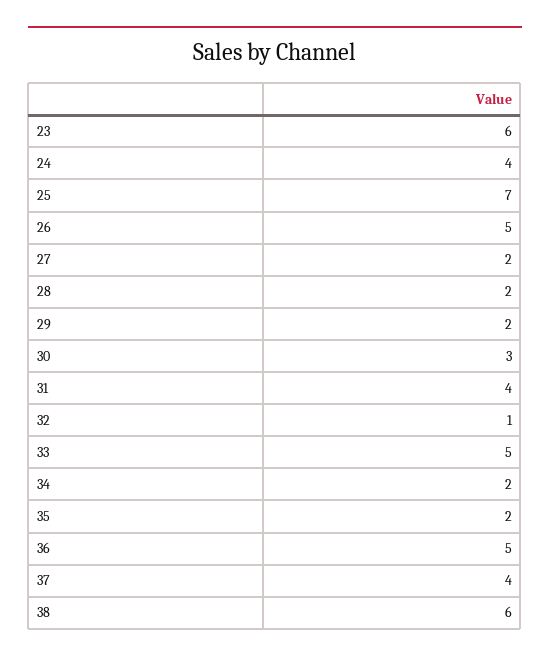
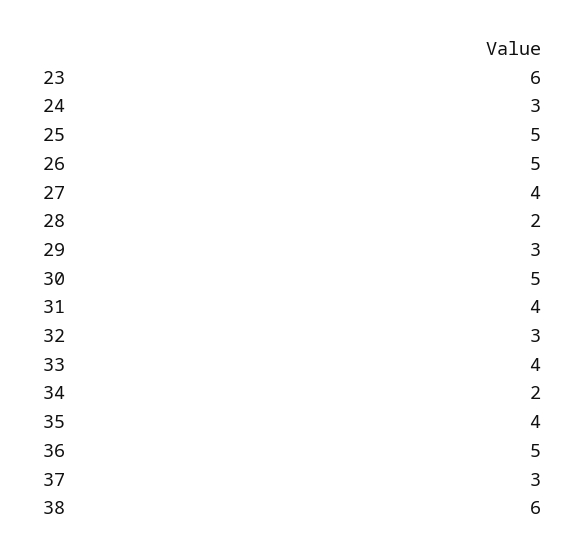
  {
    "23": 6,
-   "24": 4,
+   "24": 3,
-   "25": 7,
+   "25": 5,
    "26": 5,
-   "27": 2,
+   "27": 4,
    "28": 2,
-   "29": 2,
+   "29": 3,
-   "30": 3,
+   "30": 5,
    "31": 4,
-   "32": 1,
+   "32": 3,
-   "33": 5,
+   "33": 4,
    "34": 2,
-   "35": 2,
+   "35": 4,
    "36": 5,
-   "37": 4,
+   "37": 3,
    "38": 6
  }

